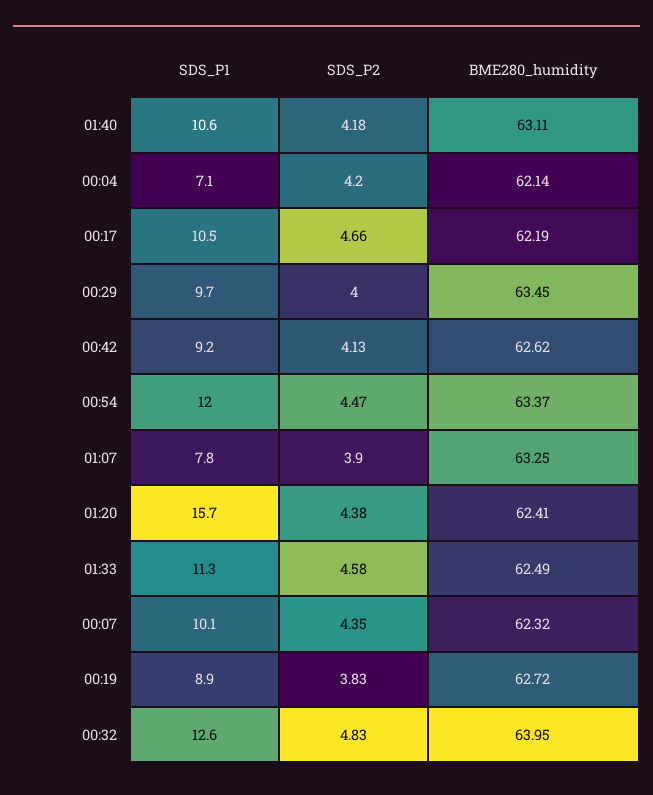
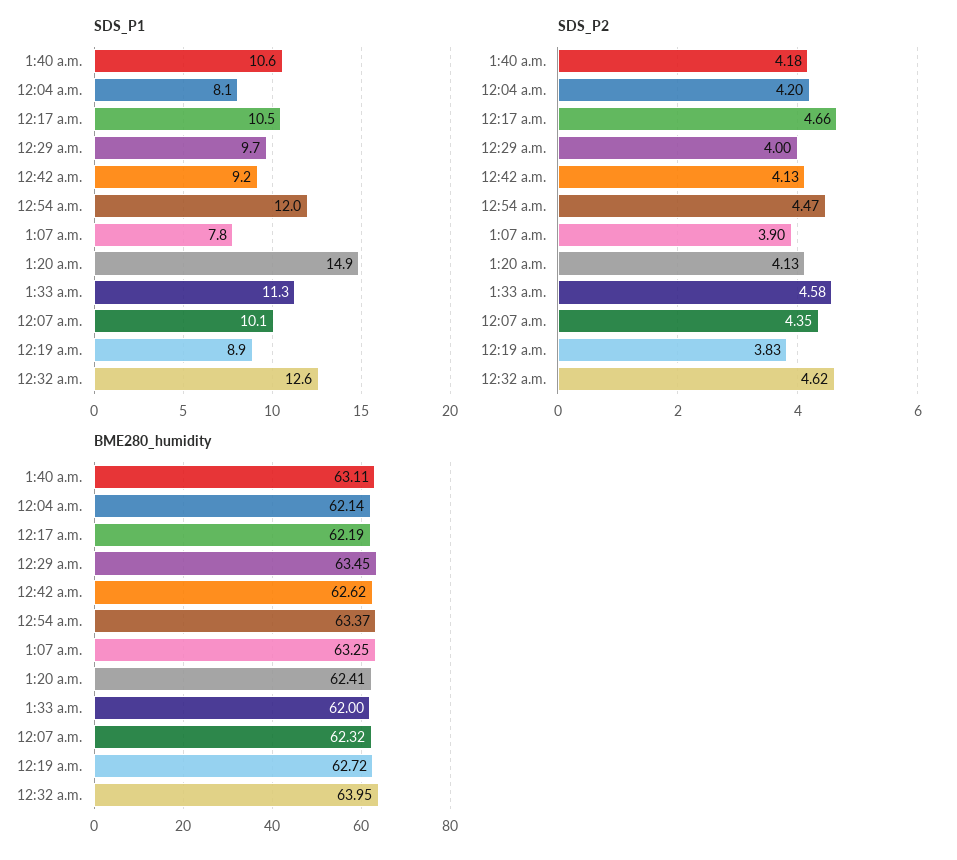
  {
    "SDS_P1": {
      "01:40": 10.6,
-     "00:04": 7.1,
+     "00:04": 8.1,
      "00:17": 10.5,
      "00:29": 9.7,
      "00:42": 9.2,
      "00:54": 12,
      "01:07": 7.8,
-     "01:20": 15.7,
+     "01:20": 14.9,
      "01:33": 11.3,
      "00:07": 10.1,
      "00:19": 8.9,
      "00:32": 12.6
    },
    "SDS_P2": {
      "01:40": 4.18,
      "00:04": 4.2,
      "00:17": 4.66,
      "00:29": 4,
      "00:42": 4.13,
      "00:54": 4.47,
      "01:07": 3.9,
-     "01:20": 4.38,
+     "01:20": 4.13,
      "01:33": 4.58,
      "00:07": 4.35,
      "00:19": 3.83,
-     "00:32": 4.83
+     "00:32": 4.62
    },
    "BME280_humidity": {
      "01:40": 63.11,
      "00:04": 62.14,
      "00:17": 62.19,
      "00:29": 63.45,
      "00:42": 62.62,
      "00:54": 63.37,
      "01:07": 63.25,
      "01:20": 62.41,
-     "01:33": 62.49,
+     "01:33": 62,
      "00:07": 62.32,
      "00:19": 62.72,
      "00:32": 63.95
    }
  }

